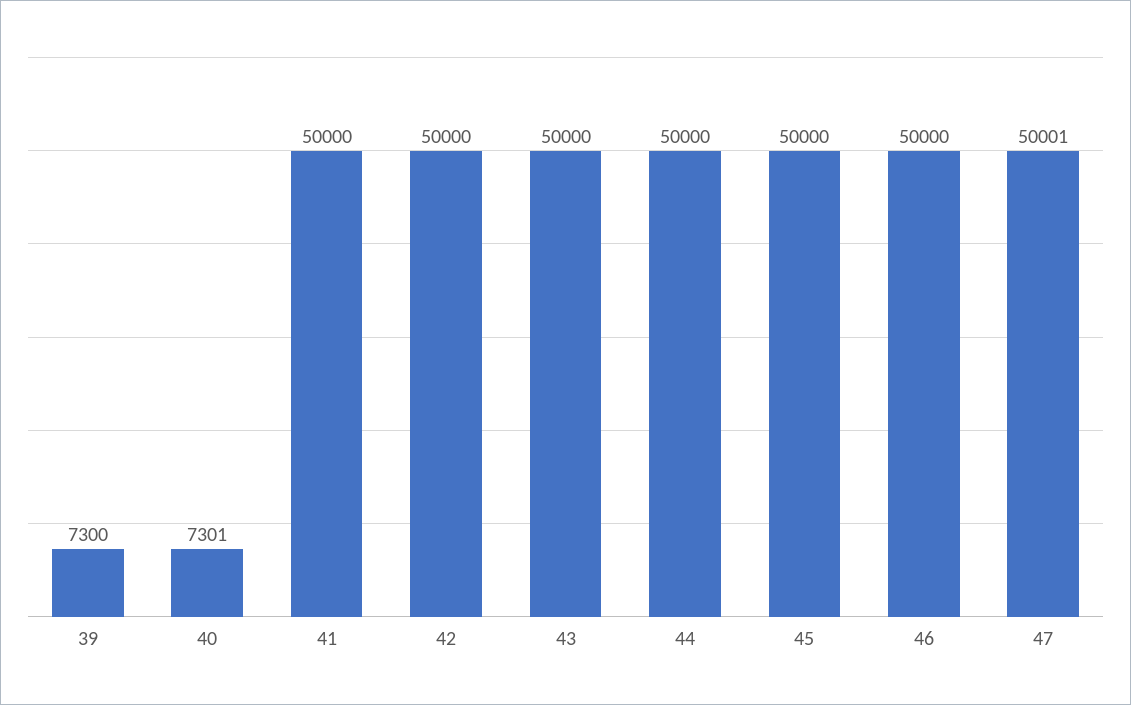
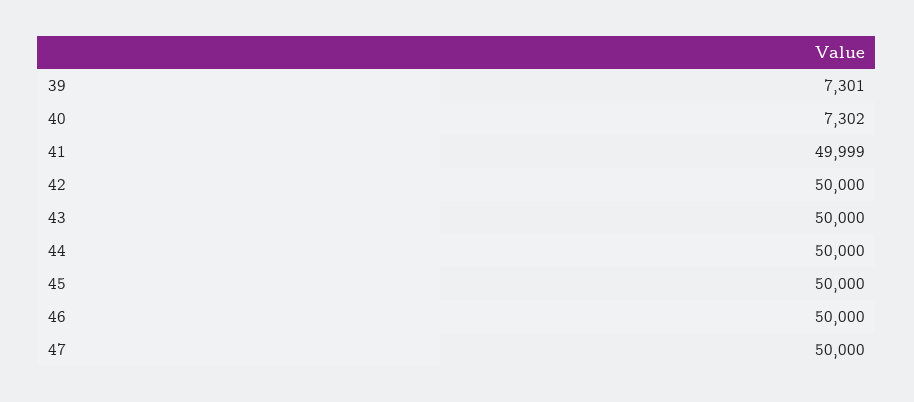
  {
-   "39": 7300,
+   "39": 7301,
-   "40": 7301,
+   "40": 7302,
-   "41": 50000,
+   "41": 49999,
    "42": 50000,
    "43": 50000,
    "44": 50000,
    "45": 50000,
    "46": 50000,
-   "47": 50001
+   "47": 50000
  }

